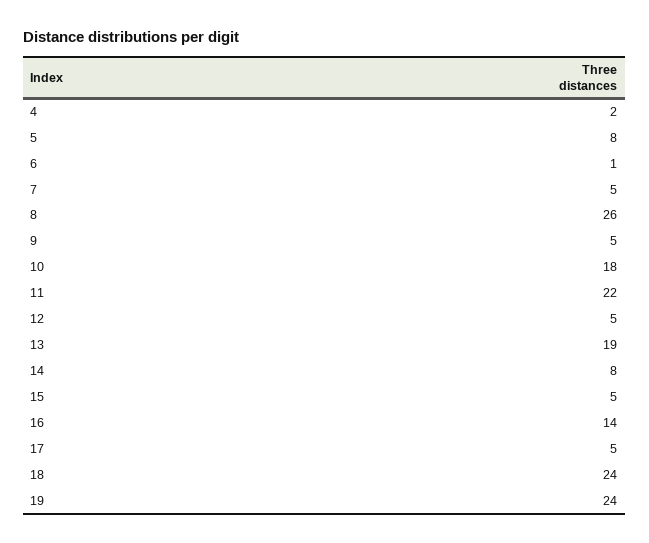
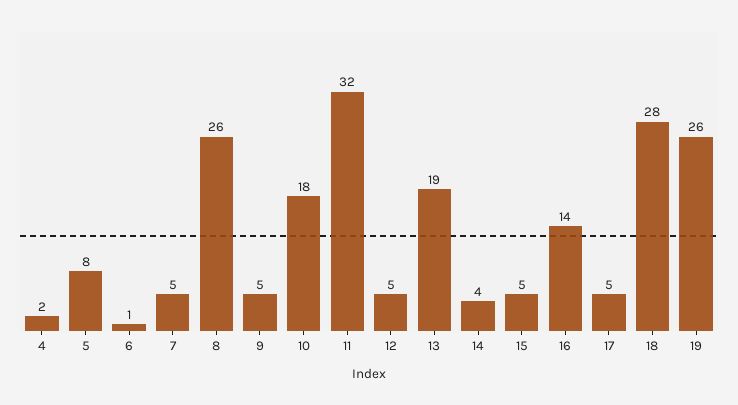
  {
    "4": 2,
    "5": 8,
    "6": 1,
    "7": 5,
    "8": 26,
    "9": 5,
    "10": 18,
-   "11": 22,
+   "11": 32,
    "12": 5,
    "13": 19,
-   "14": 8,
+   "14": 4,
    "15": 5,
    "16": 14,
    "17": 5,
-   "18": 24,
+   "18": 28,
-   "19": 24
+   "19": 26
  }

